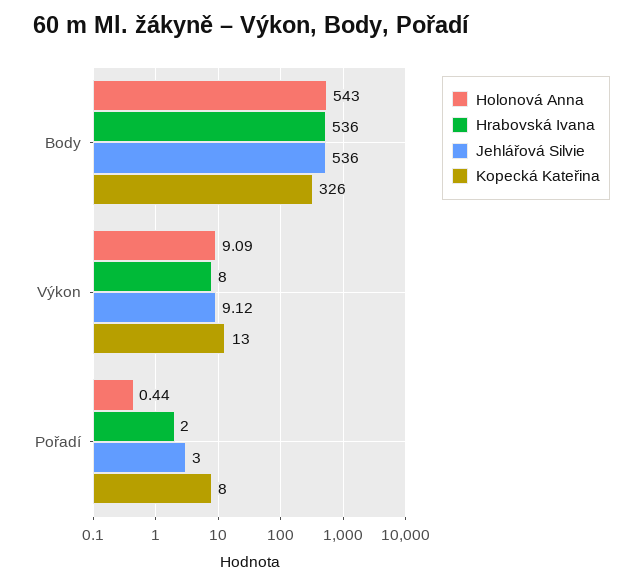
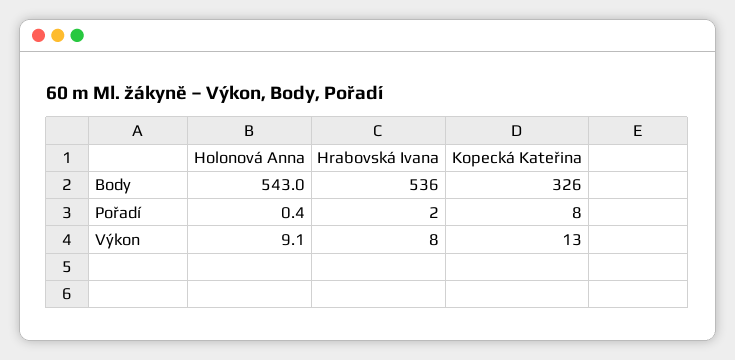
  {
    "Holonová Anna": {
      "Body": 543,
      "Výkon": 9.09,
      "Pořadí": 0.44
    },
    "Hrabovská Ivana": {
      "Body": 536,
      "Výkon": 8,
      "Pořadí": 2
    },
-   "Jehlářová Silvie": {
-     "Body": 536,
-     "Výkon": 9.12,
-     "Pořadí": 3
-   },
    "Kopecká Kateřina": {
      "Body": 326,
      "Výkon": 13,
      "Pořadí": 8
    }
  }

